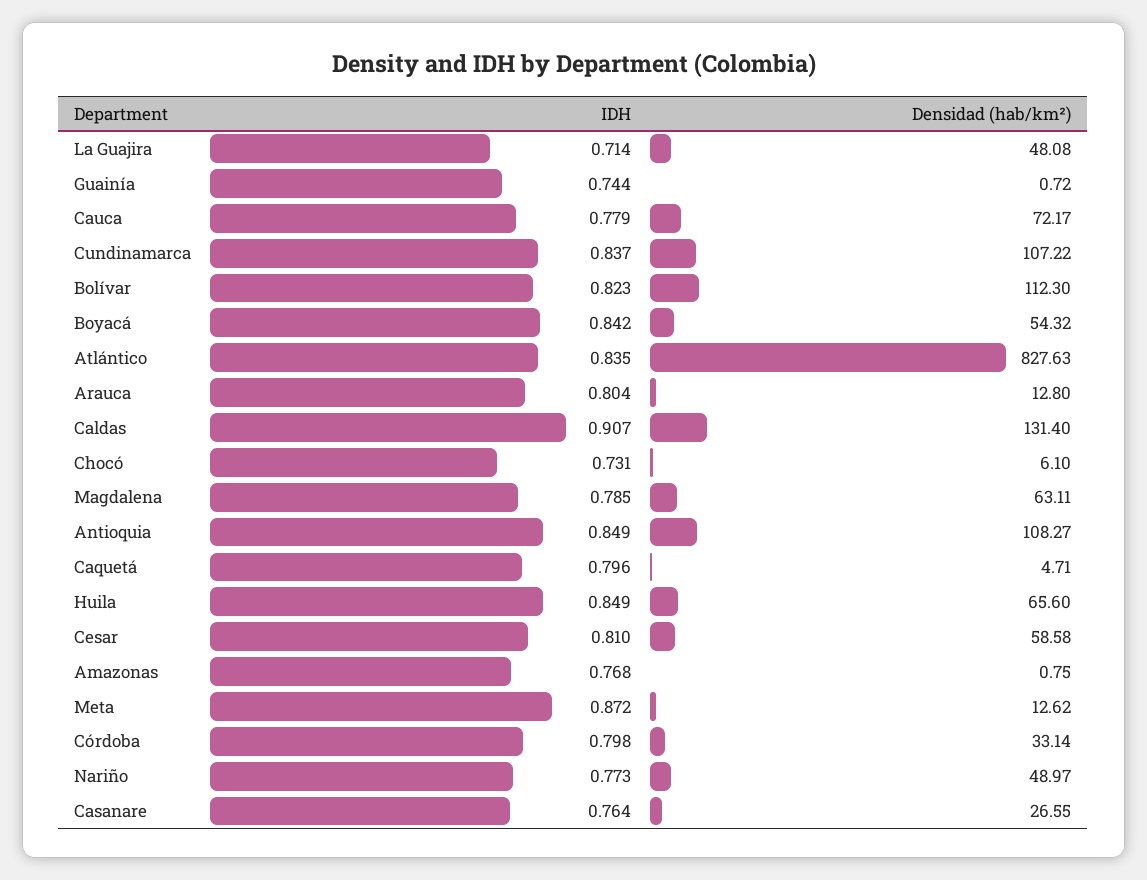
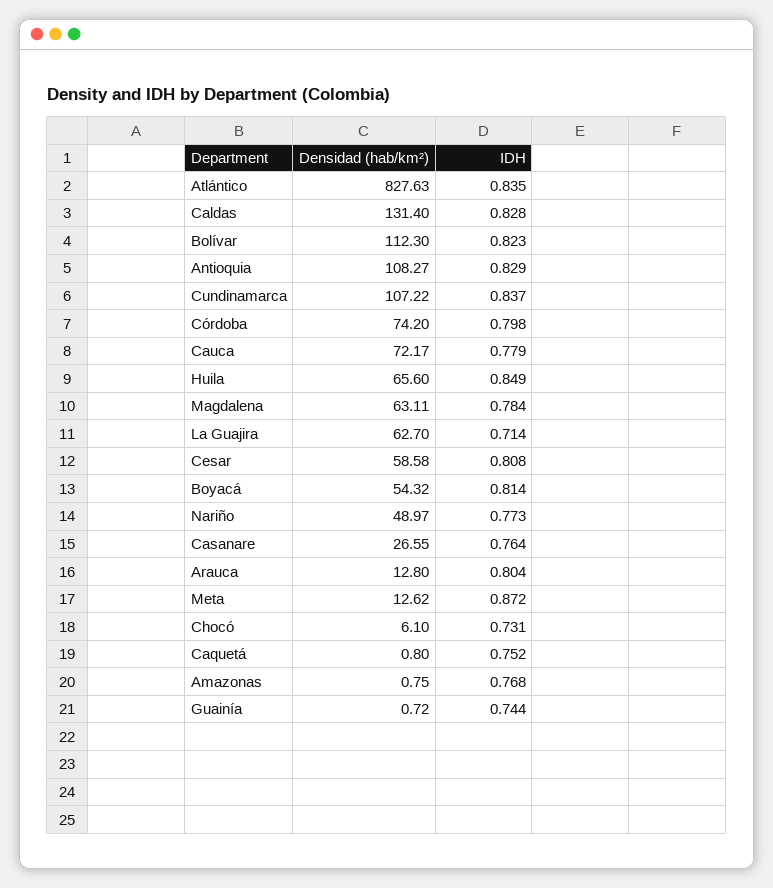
  {
    "IDH": {
      "La Guajira": 0.714,
      "Guainía": 0.744,
      "Cauca": 0.779,
      "Cundinamarca": 0.837,
      "Bolívar": 0.823,
-     "Boyacá": 0.842,
+     "Boyacá": 0.814,
      "Atlántico": 0.835,
      "Arauca": 0.804,
-     "Caldas": 0.907,
+     "Caldas": 0.828,
      "Chocó": 0.731,
-     "Magdalena": 0.785,
+     "Magdalena": 0.784,
-     "Antioquia": 0.849,
+     "Antioquia": 0.829,
-     "Caquetá": 0.796,
+     "Caquetá": 0.752,
      "Huila": 0.849,
-     "Cesar": 0.81,
+     "Cesar": 0.808,
      "Amazonas": 0.768,
      "Meta": 0.872,
      "Córdoba": 0.798,
      "Nariño": 0.773,
      "Casanare": 0.764
    },
    "Densidad (hab/km²)": {
-     "La Guajira": 48.08,
+     "La Guajira": 62.7,
      "Guainía": 0.72,
      "Cauca": 72.17,
      "Cundinamarca": 107.22,
      "Bolívar": 112.3,
      "Boyacá": 54.32,
      "Atlántico": 827.63,
      "Arauca": 12.8,
      "Caldas": 131.4,
      "Chocó": 6.1,
      "Magdalena": 63.11,
      "Antioquia": 108.27,
-     "Caquetá": 4.71,
+     "Caquetá": 0.8,
      "Huila": 65.6,
      "Cesar": 58.58,
      "Amazonas": 0.75,
      "Meta": 12.62,
-     "Córdoba": 33.14,
+     "Córdoba": 74.2,
      "Nariño": 48.97,
      "Casanare": 26.55
    }
  }

